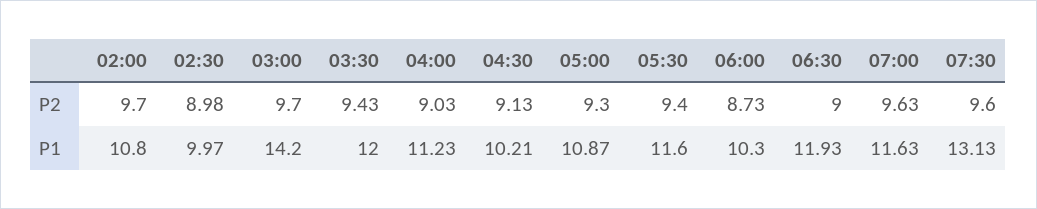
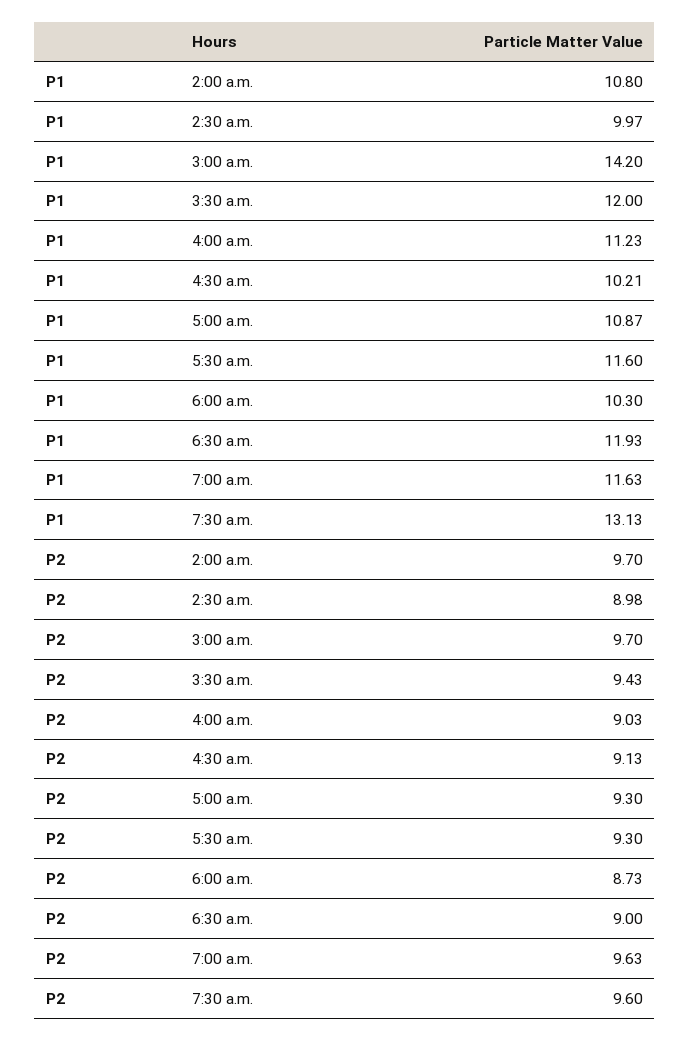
  {
    "02:00": {
      "P2": 9.7,
      "P1": 10.8
    },
    "02:30": {
      "P2": 8.98,
      "P1": 9.97
    },
    "03:00": {
      "P2": 9.7,
      "P1": 14.2
    },
    "03:30": {
      "P2": 9.43,
      "P1": 12
    },
    "04:00": {
      "P2": 9.03,
      "P1": 11.23
    },
    "04:30": {
      "P2": 9.13,
      "P1": 10.21
    },
    "05:00": {
      "P2": 9.3,
      "P1": 10.87
    },
    "05:30": {
-     "P2": 9.4,
+     "P2": 9.3,
      "P1": 11.6
    },
    "06:00": {
      "P2": 8.73,
      "P1": 10.3
    },
    "06:30": {
      "P2": 9,
      "P1": 11.93
    },
    "07:00": {
      "P2": 9.63,
      "P1": 11.63
    },
    "07:30": {
      "P2": 9.6,
      "P1": 13.13
    }
  }

